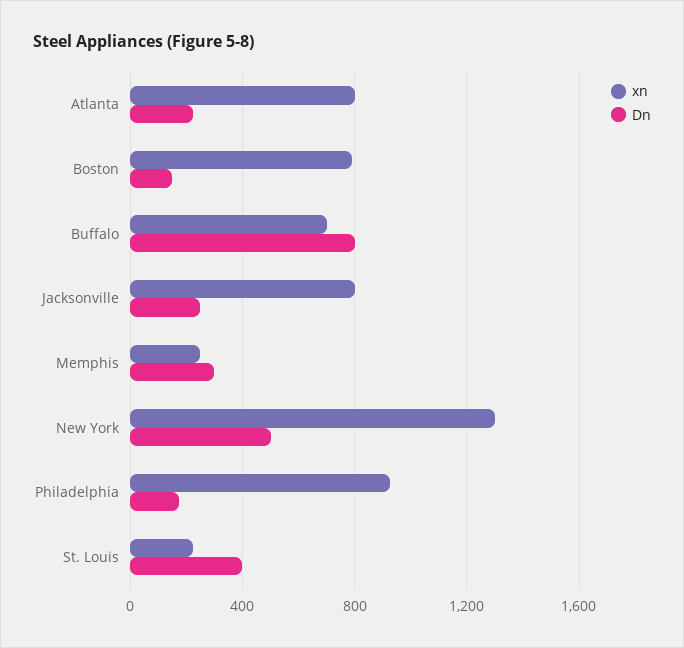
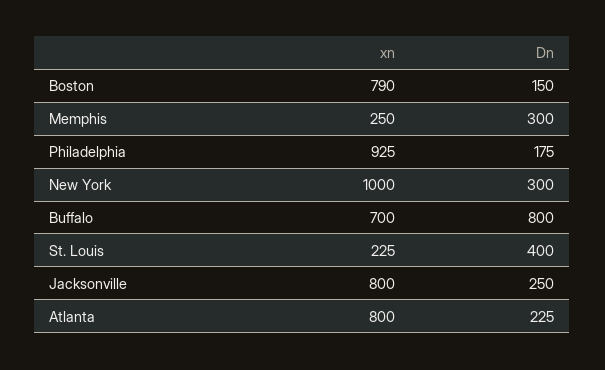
  {
    "xn": {
      "Atlanta": 800,
      "Boston": 790,
      "Buffalo": 700,
      "Jacksonville": 800,
      "Memphis": 250,
-     "New York": 1300,
+     "New York": 1000,
      "Philadelphia": 925,
      "St. Louis": 225
    },
    "Dn": {
      "Atlanta": 225,
      "Boston": 150,
      "Buffalo": 800,
      "Jacksonville": 250,
      "Memphis": 300,
-     "New York": 500,
+     "New York": 300,
      "Philadelphia": 175,
      "St. Louis": 400
    }
  }

